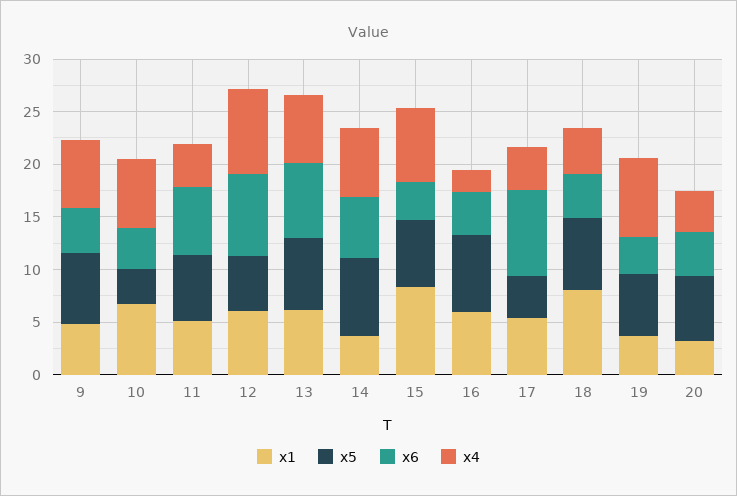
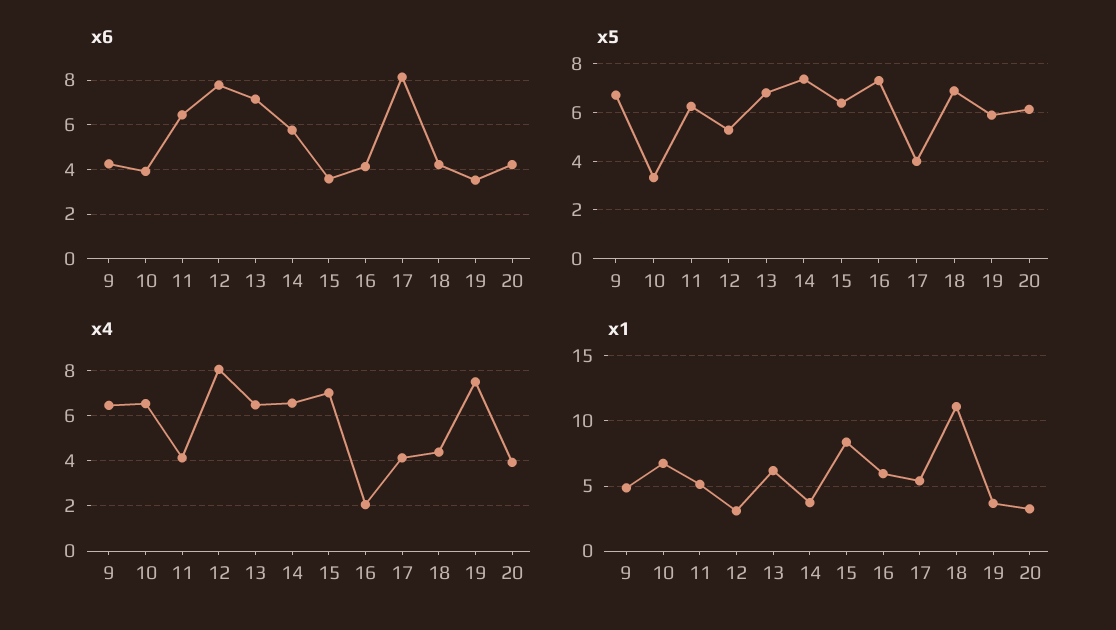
  {
    "x1": {
      "9": 5,
      "10": 6.5,
      "11": 5,
-     "12": 6,
+     "12": 3,
      "13": 6,
      "14": 3.5,
      "15": 8.5,
      "16": 6,
      "17": 5.5,
-     "18": 8,
+     "18": 11,
      "19": 3.5,
      "20": 3
    },
    "x5": {
      "9": 6.75,
      "10": 3.25,
      "11": 6.25,
      "12": 5.25,
      "13": 6.75,
      "14": 7.25,
      "15": 6.5,
      "16": 7.25,
      "17": 4,
      "18": 7,
      "19": 6,
      "20": 6.25
    },
    "x6": {
      "9": 4,
      "10": 4,
      "11": 6.5,
      "12": 8,
      "13": 7,
      "14": 6,
      "15": 3.5,
      "16": 4,
      "17": 8,
      "18": 4,
      "19": 3.5,
      "20": 4
    },
    "x4": {
      "9": 6.5,
      "10": 6.5,
      "11": 4,
      "12": 8,
      "13": 6.5,
      "14": 6.5,
      "15": 7,
      "16": 2,
      "17": 4,
      "18": 4.5,
      "19": 7.5,
      "20": 4
    }
  }

